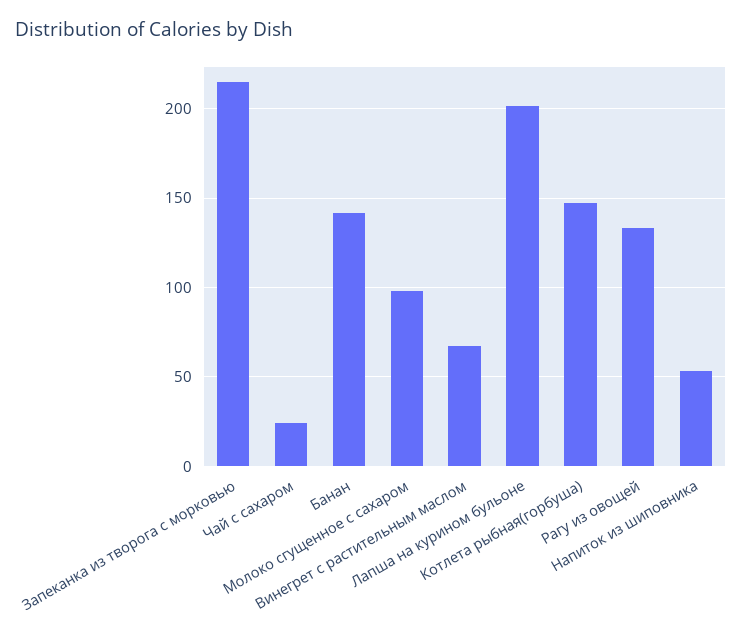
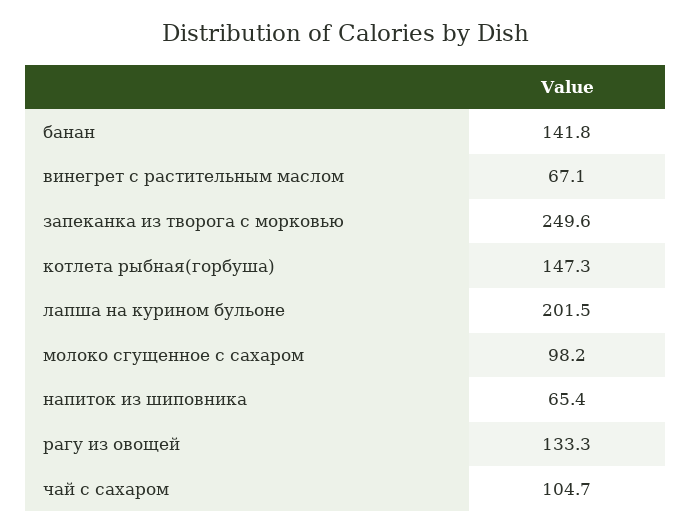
  {
-   "Запеканка из творога с морковью": 215,
+   "Запеканка из творога с морковью": 249.6,
-   "Чай с сахаром": 25,
+   "Чай с сахаром": 104.7,
    "Банан": 141.8,
    "Молоко сгущенное с сахаром": 98.2,
    "Винегрет с растительным маслом": 67.1,
    "Лапша на курином бульоне": 201.5,
    "Котлета рыбная(горбуша)": 147.3,
    "Рагу из овощей": 133.3,
-   "Напиток из шиповника": 55
+   "Напиток из шиповника": 65.4
  }

